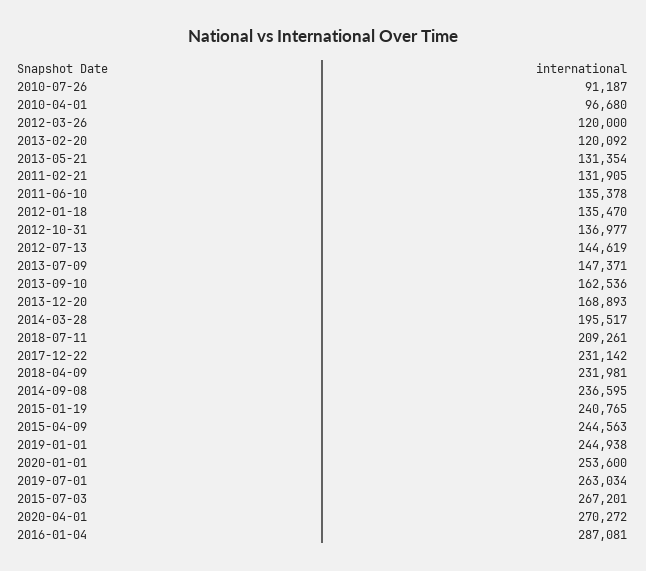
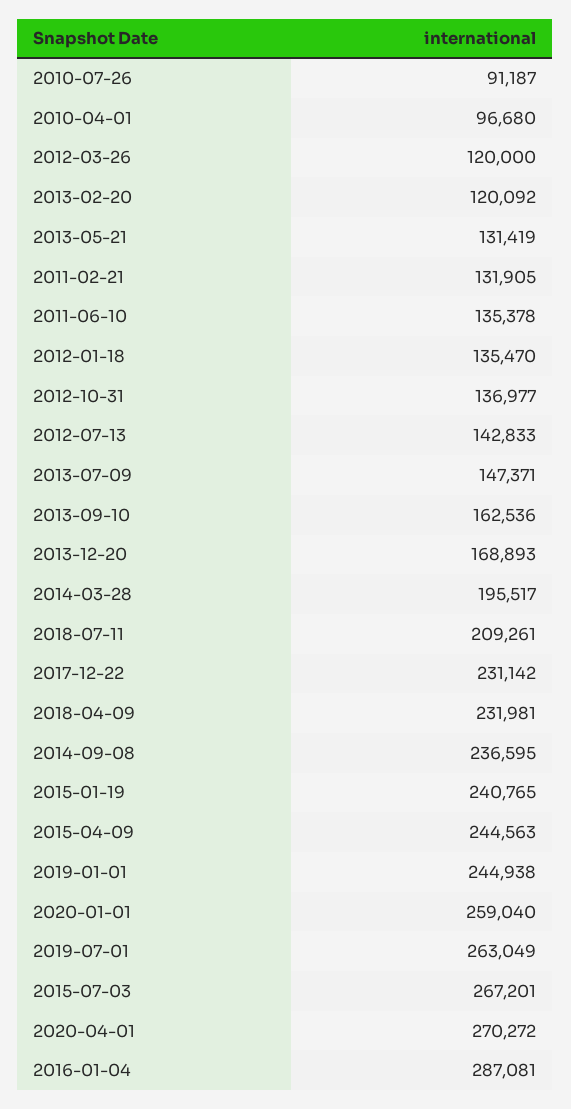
  {
    "2010-07-26": 91187,
    "2010-04-01": 96680,
    "2012-03-26": 120000,
    "2013-02-20": 120092,
-   "2013-05-21": 131354,
+   "2013-05-21": 131419,
    "2011-02-21": 131905,
    "2011-06-10": 135378,
    "2012-01-18": 135470,
    "2012-10-31": 136977,
-   "2012-07-13": 144619,
+   "2012-07-13": 142833,
    "2013-07-09": 147371,
    "2013-09-10": 162536,
    "2013-12-20": 168893,
    "2014-03-28": 195517,
    "2018-07-11": 209261,
    "2017-12-22": 231142,
    "2018-04-09": 231981,
    "2014-09-08": 236595,
    "2015-01-19": 240765,
    "2015-04-09": 244563,
    "2019-01-01": 244938,
-   "2020-01-01": 253600,
+   "2020-01-01": 259040,
-   "2019-07-01": 263034,
+   "2019-07-01": 263049,
    "2015-07-03": 267201,
    "2020-04-01": 270272,
    "2016-01-04": 287081
  }

